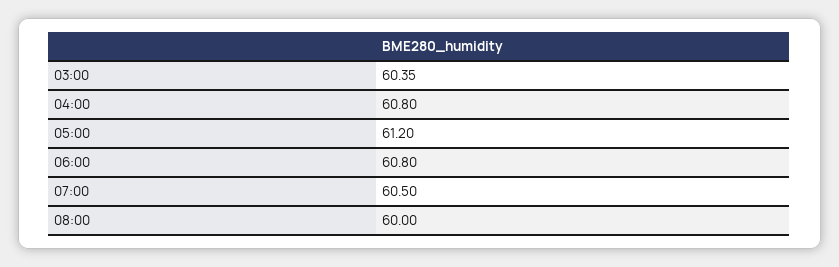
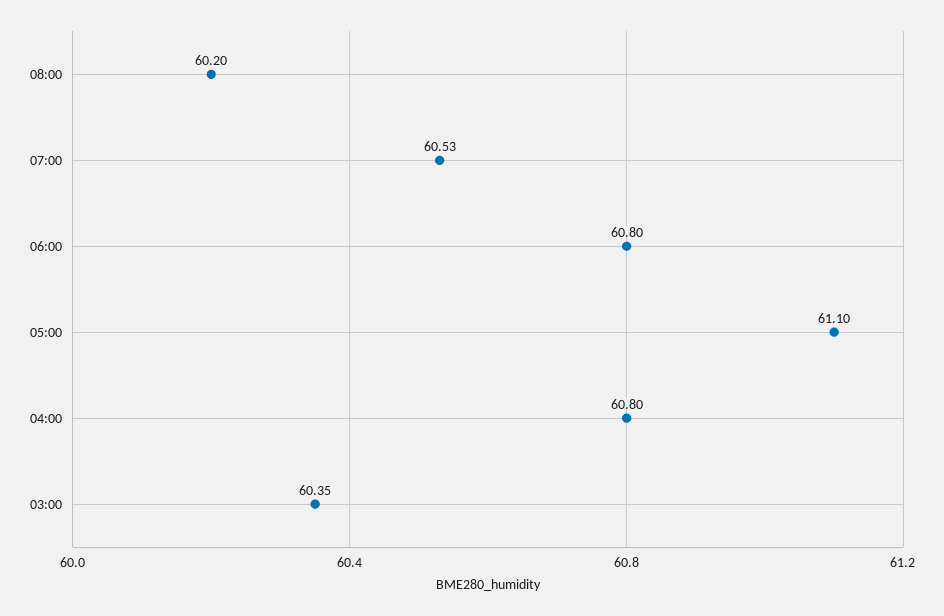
  {
    "03:00": 60.35,
    "04:00": 60.8,
-   "05:00": 61.2,
+   "05:00": 61.1,
    "06:00": 60.8,
-   "07:00": 60.5,
+   "07:00": 60.53,
-   "08:00": 60
+   "08:00": 60.2
  }

